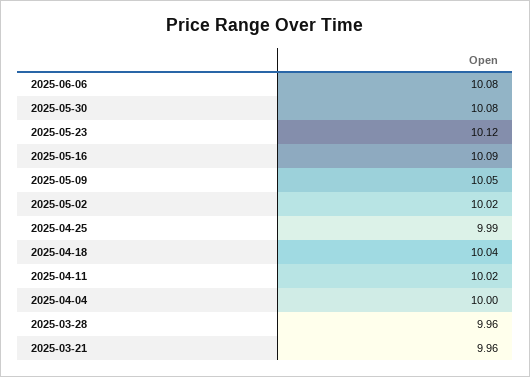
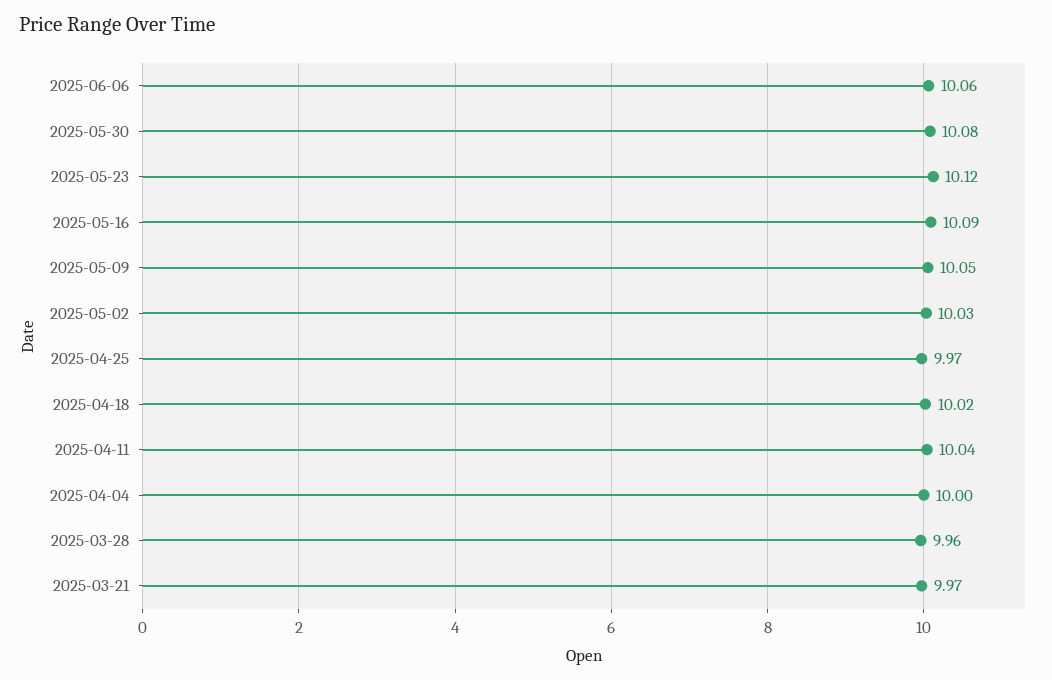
  {
-   "2025-06-06": 10.08,
+   "2025-06-06": 10.06,
    "2025-05-30": 10.08,
    "2025-05-23": 10.12,
    "2025-05-16": 10.09,
    "2025-05-09": 10.05,
-   "2025-05-02": 10.02,
+   "2025-05-02": 10.03,
-   "2025-04-25": 9.99,
+   "2025-04-25": 9.97,
-   "2025-04-18": 10.04,
+   "2025-04-18": 10.02,
-   "2025-04-11": 10.02,
+   "2025-04-11": 10.04,
    "2025-04-04": 10,
    "2025-03-28": 9.96,
-   "2025-03-21": 9.96
+   "2025-03-21": 9.97
  }

